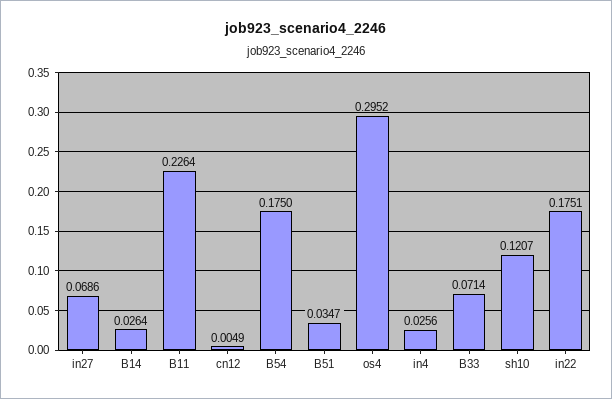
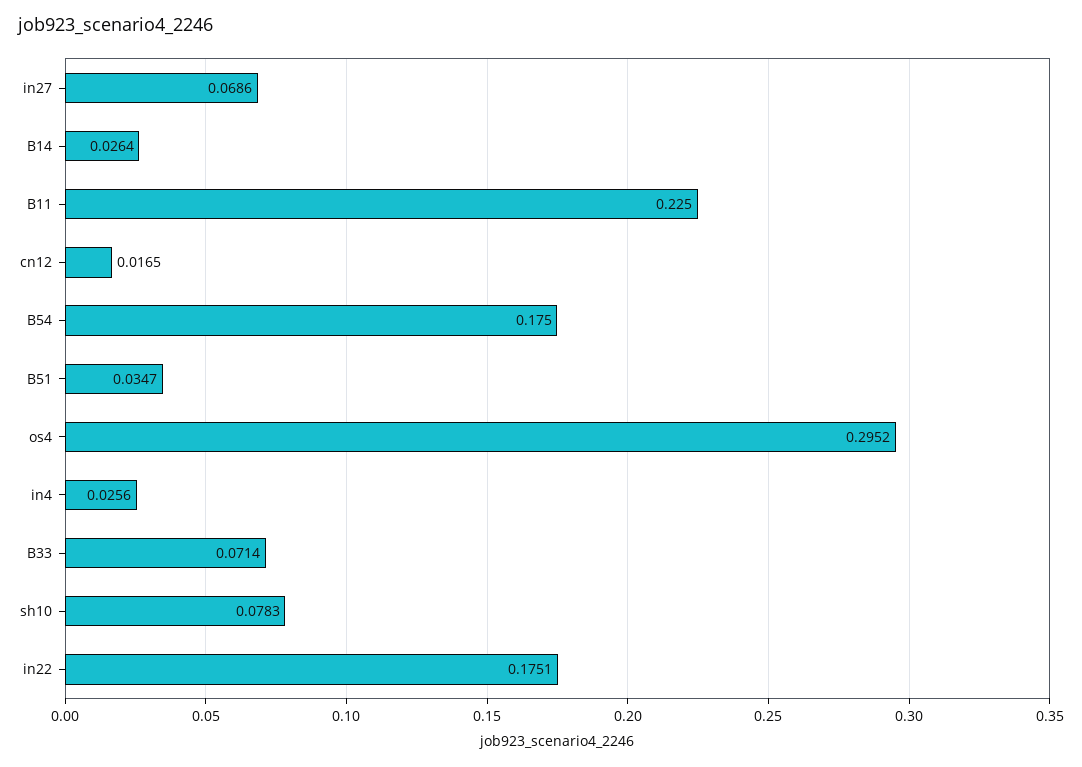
  {
    "in27": 0.0686,
    "B14": 0.0264,
-   "B11": 0.2264,
+   "B11": 0.225,
-   "cn12": 0.0049,
+   "cn12": 0.0165,
    "B54": 0.175,
    "B51": 0.0347,
    "os4": 0.2952,
    "in4": 0.0256,
    "B33": 0.0714,
-   "sh10": 0.1207,
+   "sh10": 0.0783,
    "in22": 0.1751
  }

